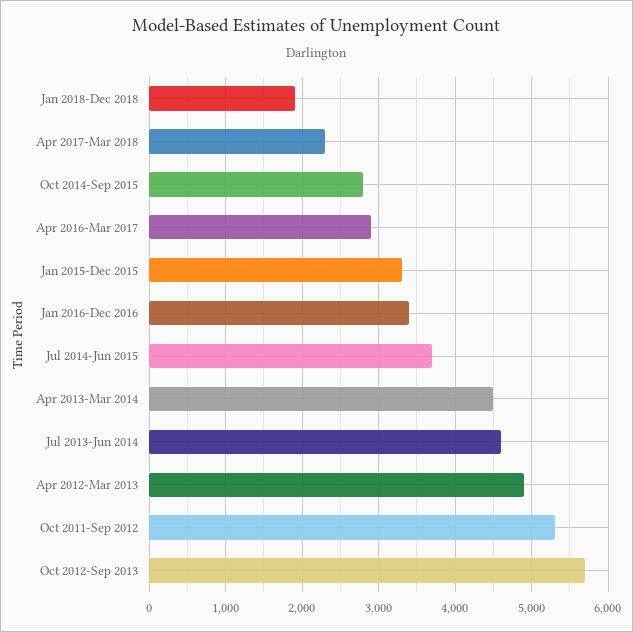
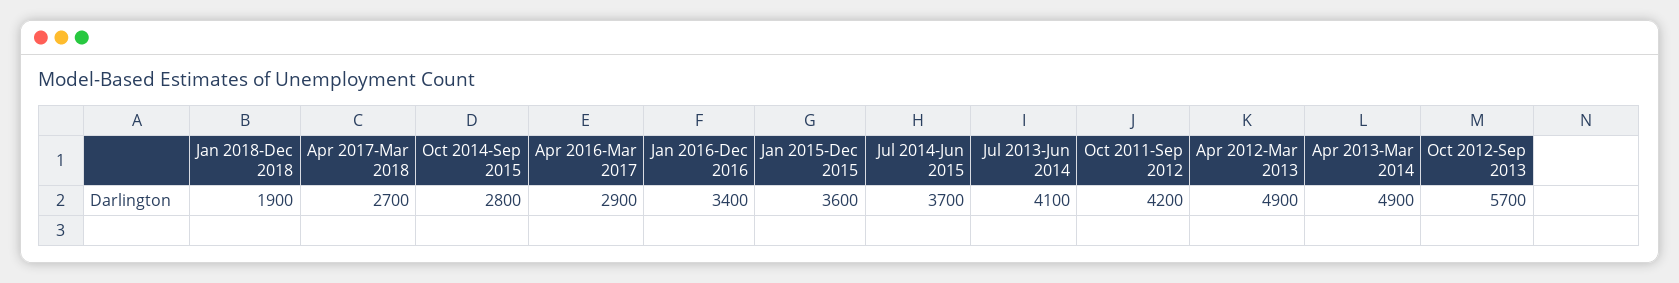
  {
    "Jan 2018-Dec 2018": 1900,
-   "Apr 2017-Mar 2018": 2300,
+   "Apr 2017-Mar 2018": 2700,
    "Oct 2014-Sep 2015": 2800,
    "Apr 2016-Mar 2017": 2900,
-   "Jan 2015-Dec 2015": 3300,
+   "Jan 2015-Dec 2015": 3600,
    "Jan 2016-Dec 2016": 3400,
    "Jul 2014-Jun 2015": 3700,
-   "Apr 2013-Mar 2014": 4500,
+   "Apr 2013-Mar 2014": 4900,
-   "Jul 2013-Jun 2014": 4600,
+   "Jul 2013-Jun 2014": 4100,
    "Apr 2012-Mar 2013": 4900,
-   "Oct 2011-Sep 2012": 5300,
+   "Oct 2011-Sep 2012": 4200,
    "Oct 2012-Sep 2013": 5700
  }

